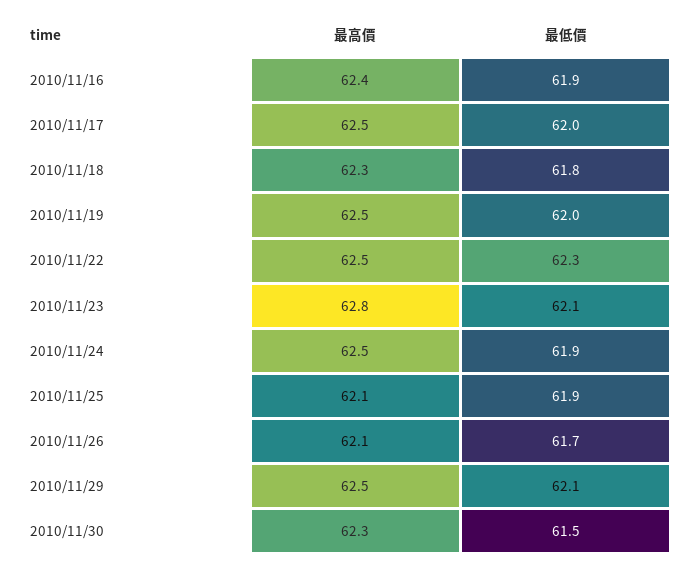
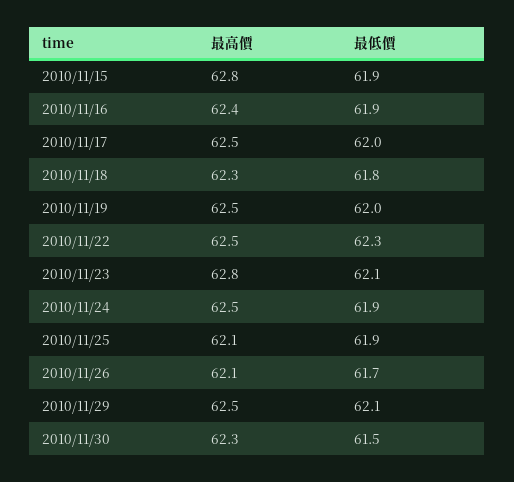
  {
    "最高價": {
      "2010/11/16": 62.4,
      "2010/11/17": 62.5,
      "2010/11/18": 62.3,
      "2010/11/19": 62.5,
      "2010/11/22": 62.5,
      "2010/11/23": 62.8,
      "2010/11/24": 62.5,
      "2010/11/25": 62.1,
      "2010/11/26": 62.1,
      "2010/11/29": 62.5,
-     "2010/11/30": 62.3
+     "2010/11/30": 62.3,
+     "2010/11/15": 62.8
    },
    "最低價": {
      "2010/11/16": 61.9,
      "2010/11/17": 62,
      "2010/11/18": 61.8,
      "2010/11/19": 62,
      "2010/11/22": 62.3,
      "2010/11/23": 62.1,
      "2010/11/24": 61.9,
      "2010/11/25": 61.9,
      "2010/11/26": 61.7,
      "2010/11/29": 62.1,
-     "2010/11/30": 61.5
+     "2010/11/30": 61.5,
+     "2010/11/15": 61.9
    }
  }

